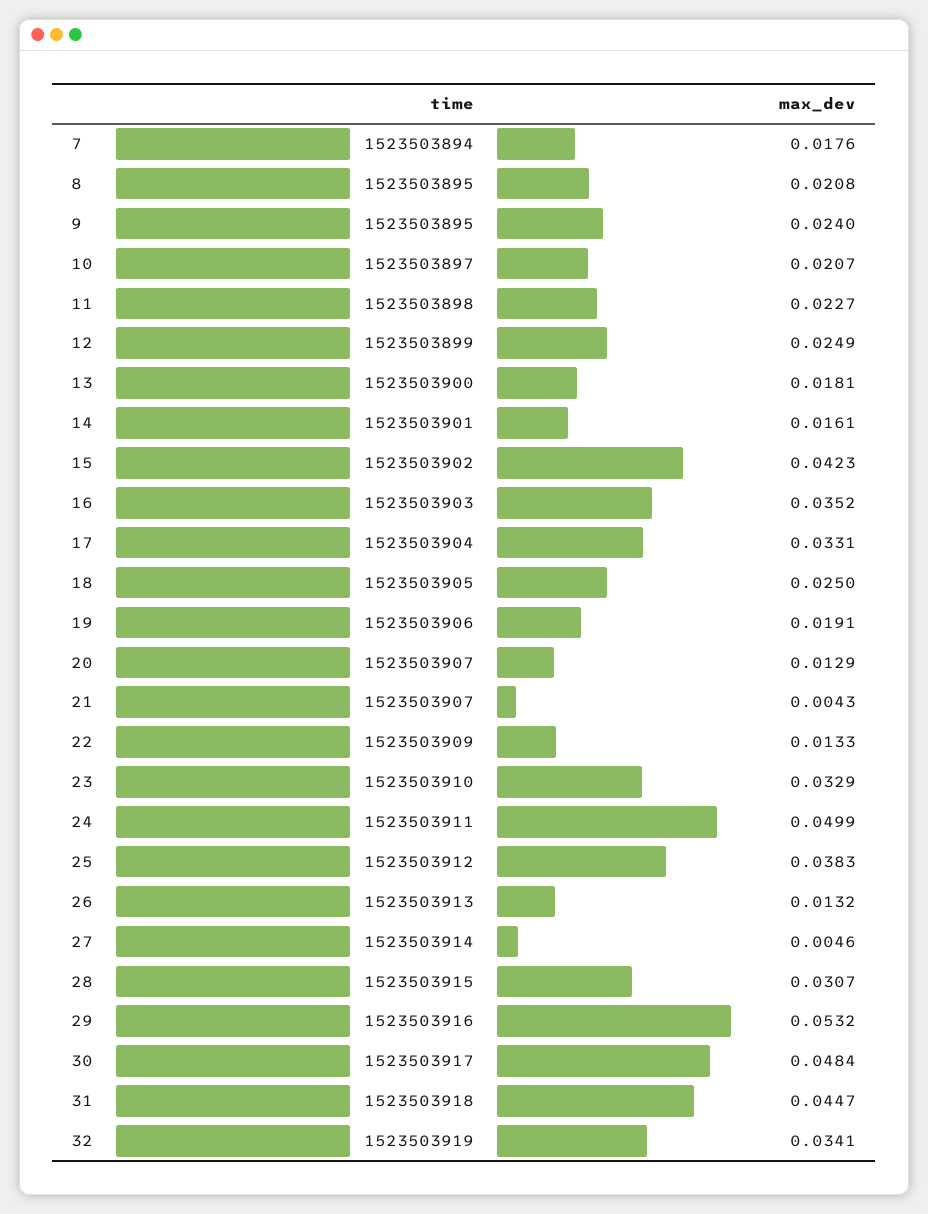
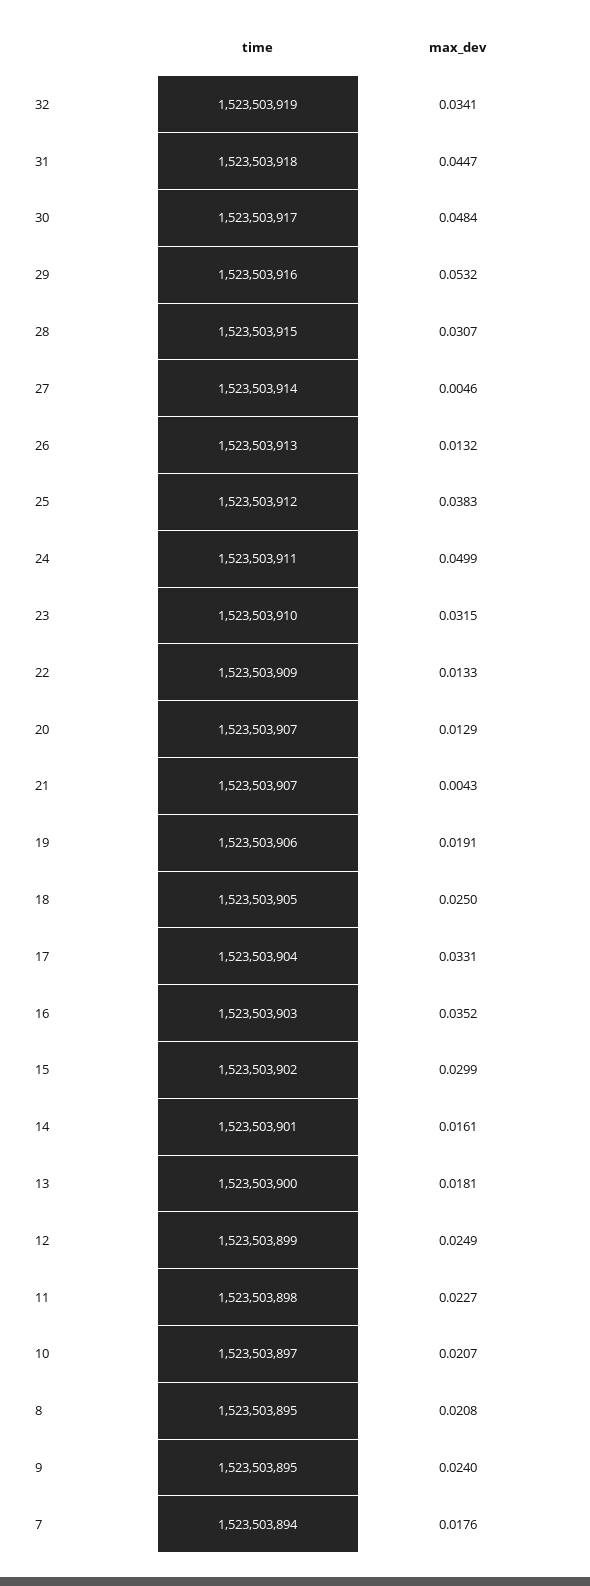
  {
    "time": {
      "7": 1523503894,
      "8": 1523503895,
      "9": 1523503895,
      "10": 1523503897,
      "11": 1523503898,
      "12": 1523503899,
      "13": 1523503900,
      "14": 1523503901,
      "15": 1523503902,
      "16": 1523503903,
      "17": 1523503904,
      "18": 1523503905,
      "19": 1523503906,
      "20": 1523503907,
      "21": 1523503907,
      "22": 1523503909,
      "23": 1523503910,
      "24": 1523503911,
      "25": 1523503912,
      "26": 1523503913,
      "27": 1523503914,
      "28": 1523503915,
      "29": 1523503916,
      "30": 1523503917,
      "31": 1523503918,
      "32": 1523503919
    },
    "max_dev": {
      "7": 0.0176,
      "8": 0.0208,
      "9": 0.024,
      "10": 0.0207,
      "11": 0.0227,
      "12": 0.0249,
      "13": 0.0181,
      "14": 0.0161,
-     "15": 0.0423,
+     "15": 0.0299,
      "16": 0.0352,
      "17": 0.0331,
      "18": 0.025,
      "19": 0.0191,
      "20": 0.0129,
      "21": 0.0043,
      "22": 0.0133,
-     "23": 0.0329,
+     "23": 0.0315,
      "24": 0.0499,
      "25": 0.0383,
      "26": 0.0132,
      "27": 0.0046,
      "28": 0.0307,
      "29": 0.0532,
      "30": 0.0484,
      "31": 0.0447,
      "32": 0.0341
    }
  }

